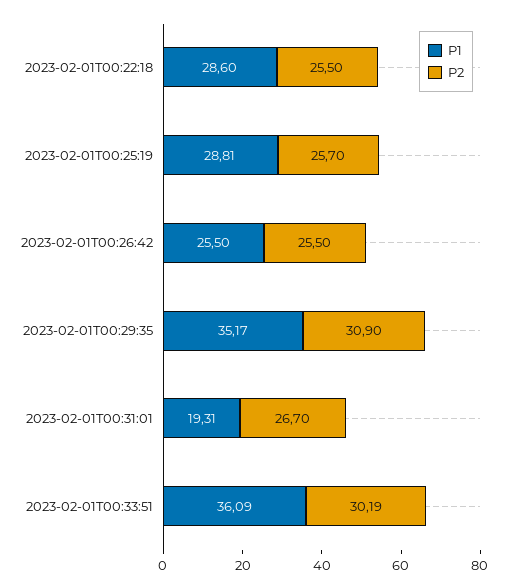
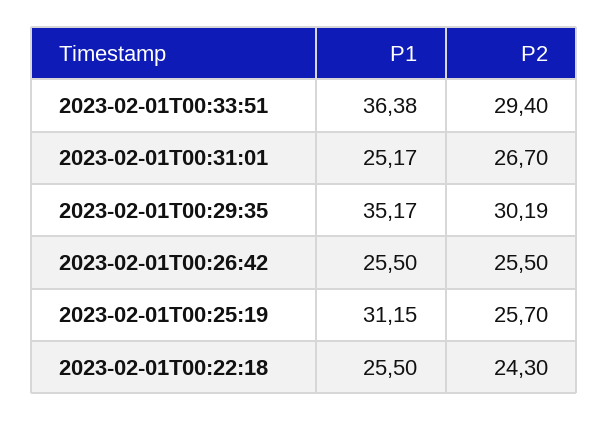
  {
    "P1": {
-     "2023-02-01T00:22:18": 28.6,
+     "2023-02-01T00:22:18": 25.5,
-     "2023-02-01T00:25:19": 28.81,
+     "2023-02-01T00:25:19": 31.15,
      "2023-02-01T00:26:42": 25.5,
      "2023-02-01T00:29:35": 35.17,
-     "2023-02-01T00:31:01": 19.31,
+     "2023-02-01T00:31:01": 25.17,
-     "2023-02-01T00:33:51": 36.09
+     "2023-02-01T00:33:51": 36.38
    },
    "P2": {
-     "2023-02-01T00:22:18": 25.5,
+     "2023-02-01T00:22:18": 24.3,
      "2023-02-01T00:25:19": 25.7,
      "2023-02-01T00:26:42": 25.5,
-     "2023-02-01T00:29:35": 30.9,
+     "2023-02-01T00:29:35": 30.19,
      "2023-02-01T00:31:01": 26.7,
-     "2023-02-01T00:33:51": 30.19
+     "2023-02-01T00:33:51": 29.4
    }
  }

